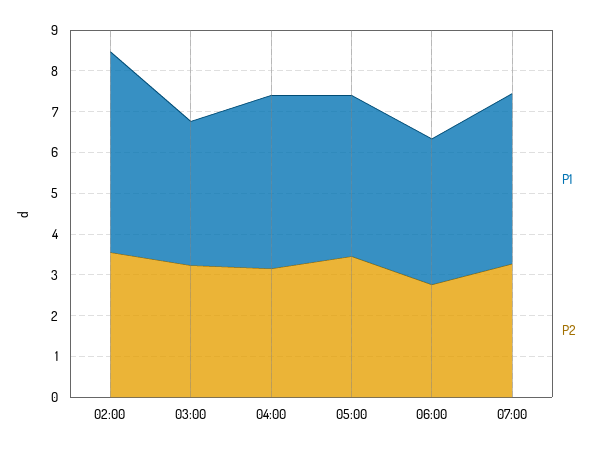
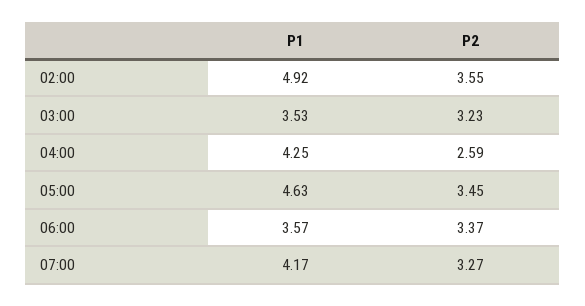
  {
    "P1": {
      "02:00": 4.92,
      "03:00": 3.53,
      "04:00": 4.25,
-     "05:00": 4,
+     "05:00": 4.63,
      "06:00": 3.57,
      "07:00": 4.17
    },
    "P2": {
      "02:00": 3.55,
      "03:00": 3.23,
-     "04:00": 3.2,
+     "04:00": 2.59,
      "05:00": 3.45,
-     "06:00": 2.8,
+     "06:00": 3.37,
      "07:00": 3.27
    }
  }

